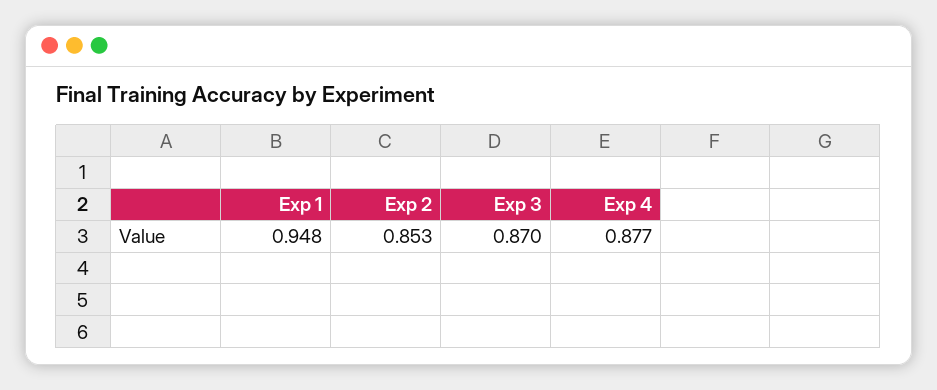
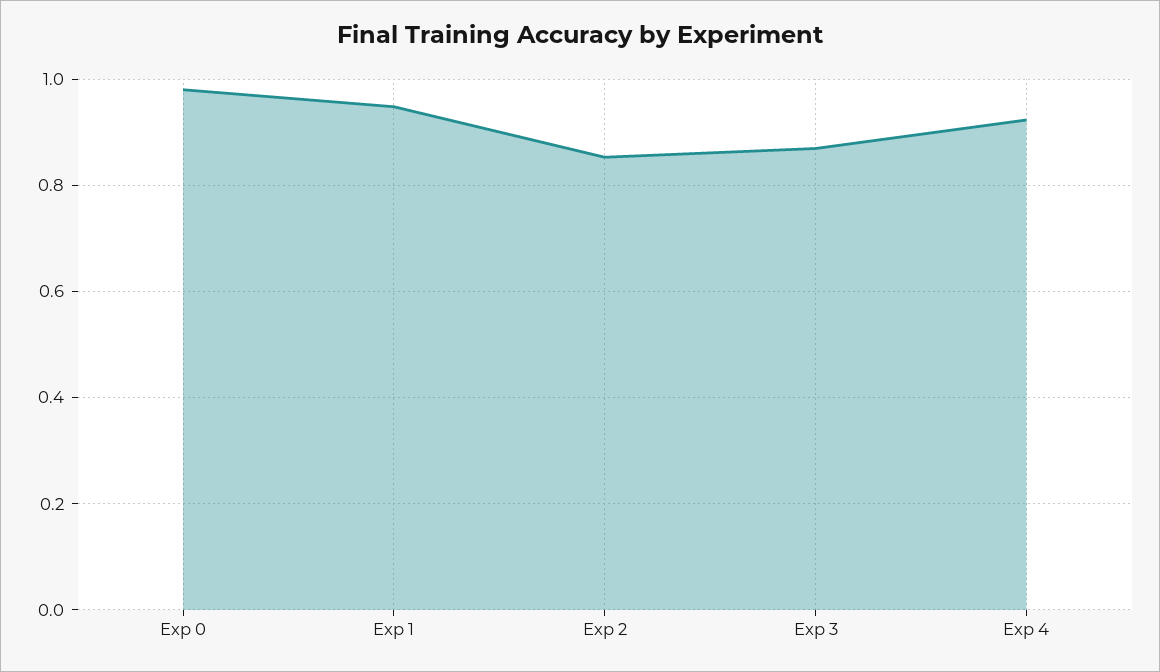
  {
    "Exp 1": 0.948,
    "Exp 2": 0.853,
    "Exp 3": 0.87,
-   "Exp 4": 0.877
+   "Exp 4": 0.92,
+   "Exp 0": 0.98
  }

